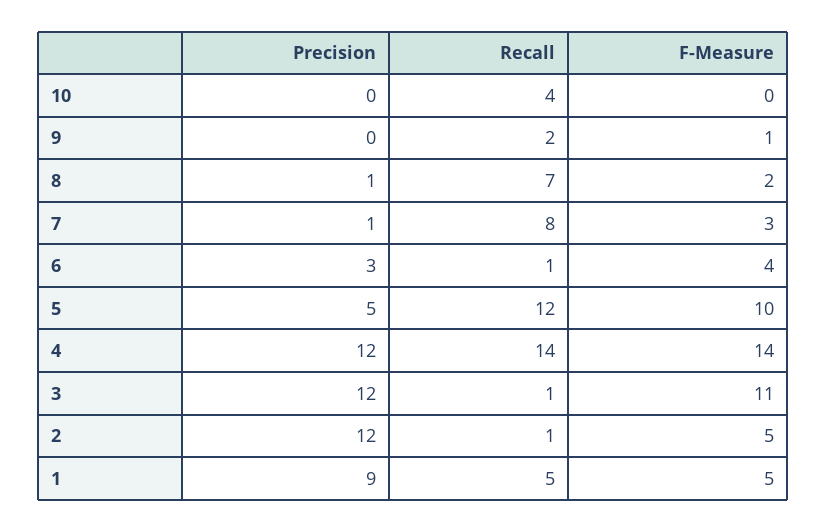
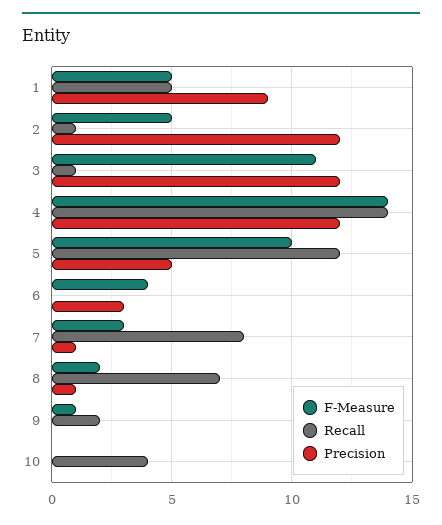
  {
    "Precision": {
      "10": 0,
      "9": 0,
      "8": 1,
      "7": 1,
      "6": 3,
      "5": 5,
      "4": 12,
      "3": 12,
      "2": 12,
      "1": 9
    },
    "Recall": {
      "10": 4,
      "9": 2,
      "8": 7,
      "7": 8,
-     "6": 1,
+     "6": 0,
      "5": 12,
      "4": 14,
      "3": 1,
      "2": 1,
      "1": 5
    },
    "F-Measure": {
      "10": 0,
      "9": 1,
      "8": 2,
      "7": 3,
      "6": 4,
      "5": 10,
      "4": 14,
      "3": 11,
      "2": 5,
      "1": 5
    }
  }

